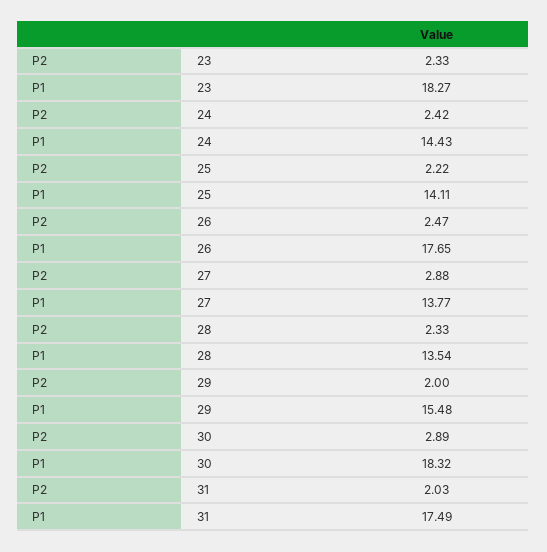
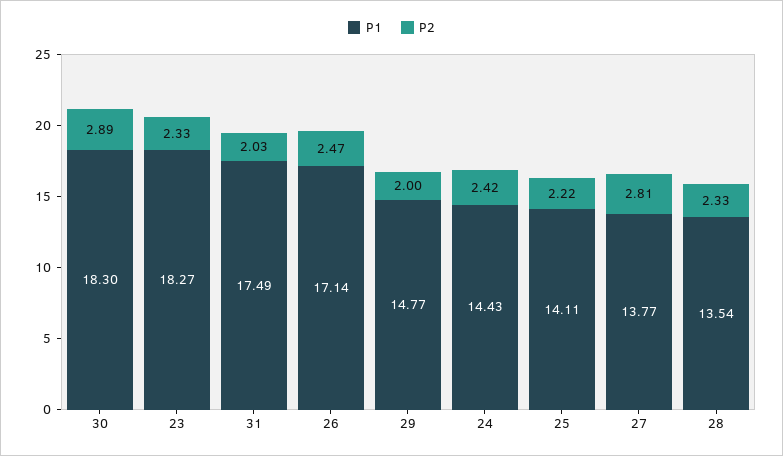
  {
    "P2": {
      "23": 2.33,
      "24": 2.42,
      "25": 2.22,
      "26": 2.47,
-     "27": 2.88,
+     "27": 2.81,
      "28": 2.33,
      "29": 2,
      "30": 2.89,
      "31": 2.03
    },
    "P1": {
      "23": 18.27,
      "24": 14.43,
      "25": 14.11,
-     "26": 17.65,
+     "26": 17.14,
      "27": 13.77,
      "28": 13.54,
-     "29": 15.48,
+     "29": 14.77,
-     "30": 18.32,
+     "30": 18.3,
      "31": 17.49
    }
  }

